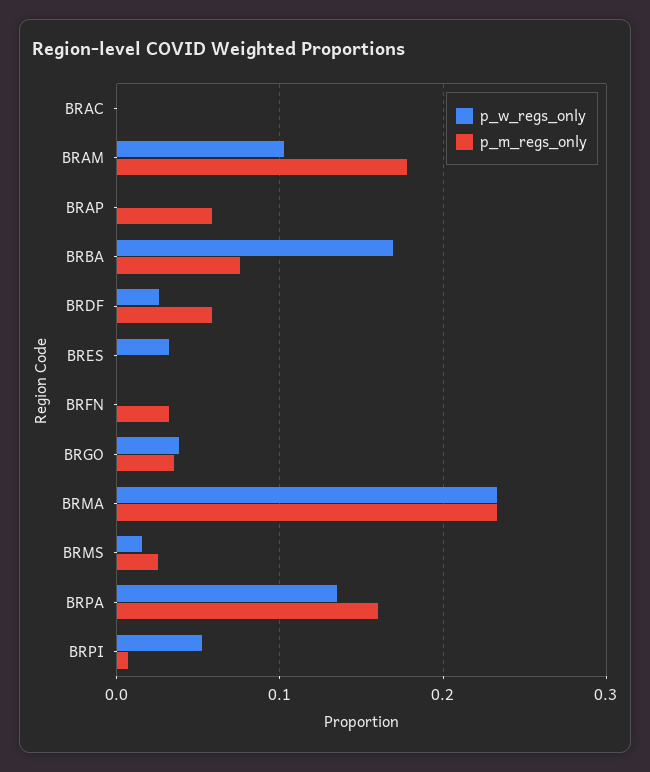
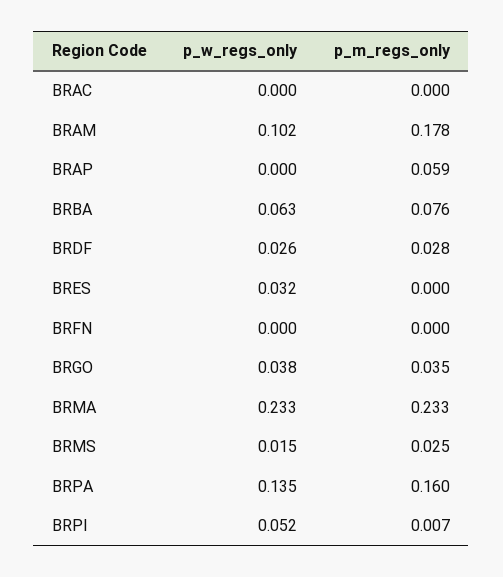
  {
    "p_w_regs_only": {
      "BRAC": 0,
      "BRAM": 0.102,
      "BRAP": 0,
-     "BRBA": 0.17,
+     "BRBA": 0.063,
      "BRDF": 0.026,
      "BRES": 0.032,
      "BRFN": 0,
      "BRGO": 0.038,
      "BRMA": 0.233,
      "BRMS": 0.015,
      "BRPA": 0.135,
      "BRPI": 0.052
    },
    "p_m_regs_only": {
      "BRAC": 0,
      "BRAM": 0.178,
      "BRAP": 0.059,
      "BRBA": 0.076,
-     "BRDF": 0.06,
+     "BRDF": 0.028,
      "BRES": 0,
-     "BRFN": 0.03,
+     "BRFN": 0,
      "BRGO": 0.035,
      "BRMA": 0.233,
      "BRMS": 0.025,
      "BRPA": 0.16,
      "BRPI": 0.007
    }
  }

